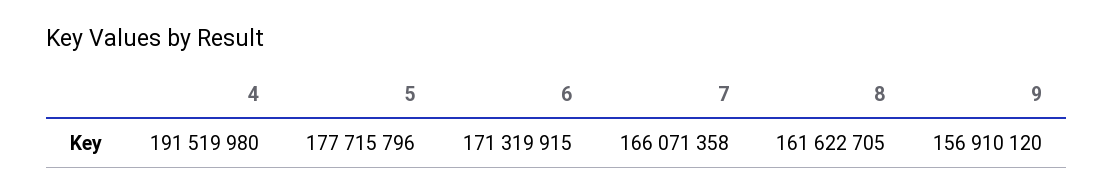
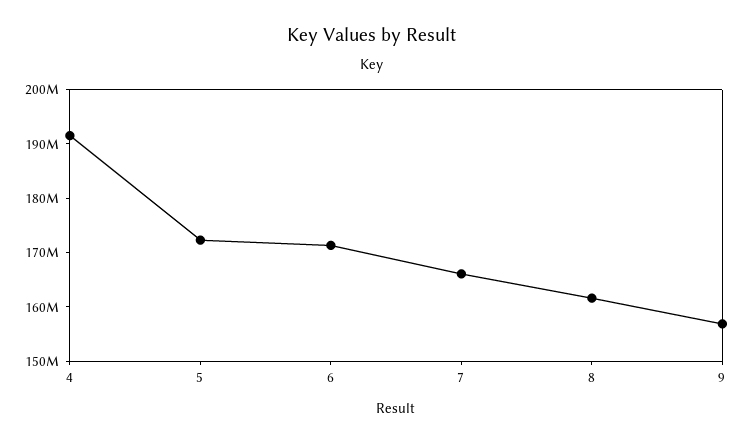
  {
    "4": 191519980,
-   "5": 177715796,
+   "5": 172000000,
    "6": 171319915,
    "7": 166071358,
    "8": 161622705,
    "9": 156910120
  }

